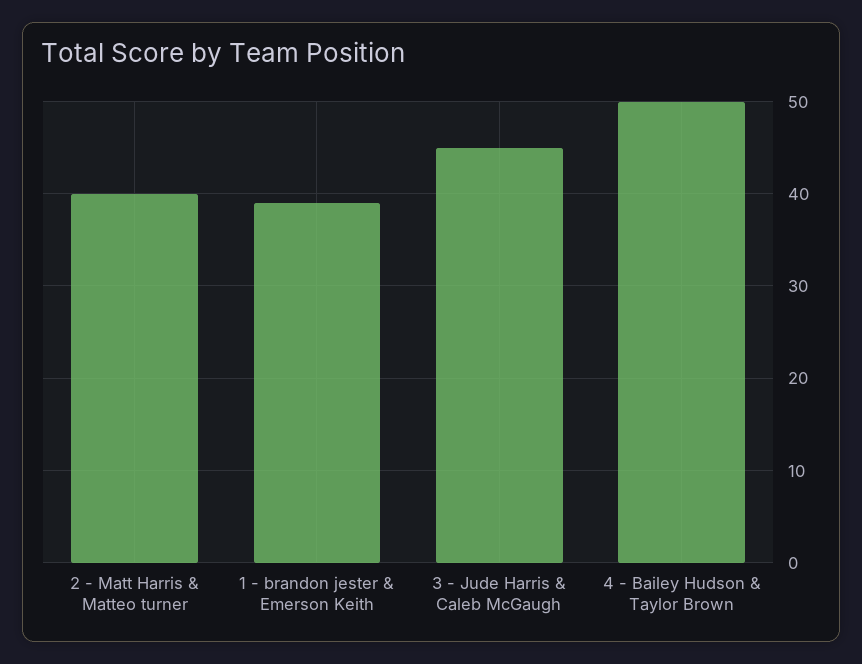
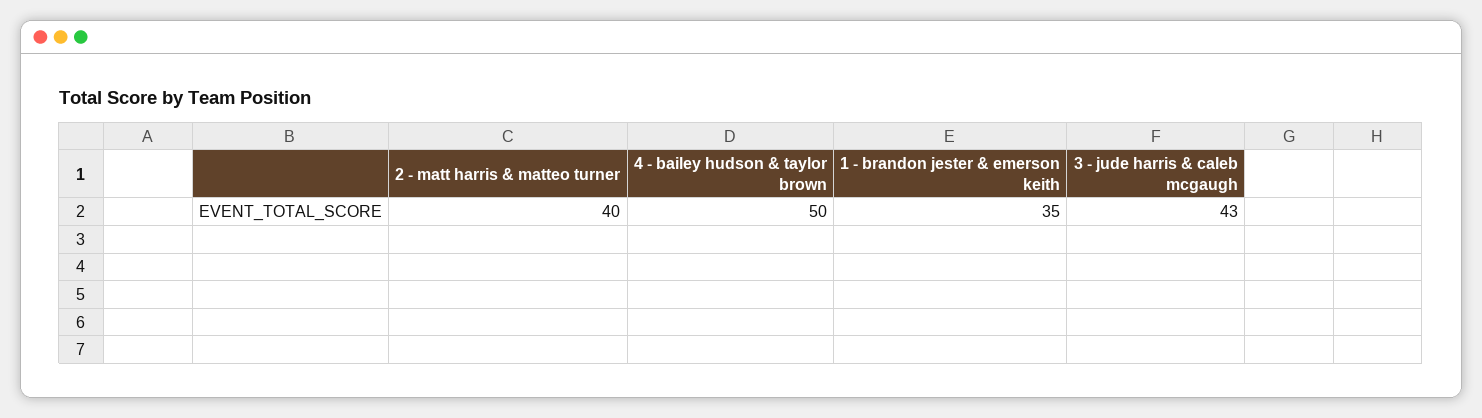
  {
    "2 - Matt Harris & Matteo turner": 40,
-   "1 - brandon jester & Emerson Keith": 39,
+   "1 - brandon jester & Emerson Keith": 35,
-   "3 - Jude Harris & Caleb McGaugh": 45,
+   "3 - Jude Harris & Caleb McGaugh": 43,
    "4 - Bailey Hudson & Taylor Brown": 50
  }

